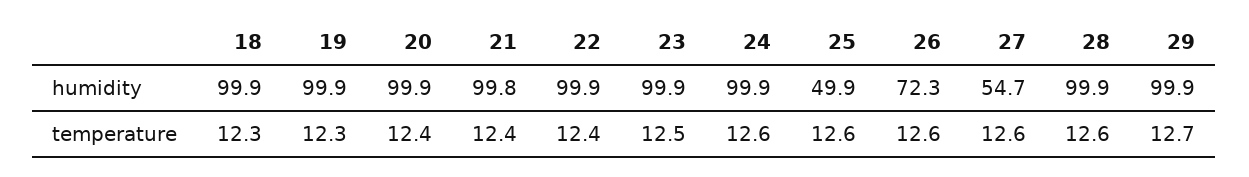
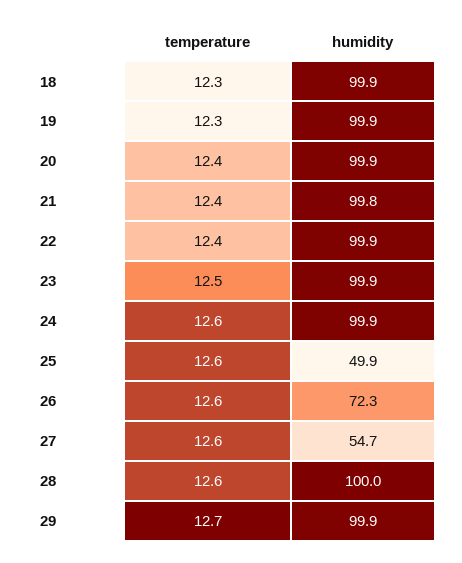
  {
    "18": {
      "humidity": 99.9,
      "temperature": 12.3
    },
    "19": {
      "humidity": 99.9,
      "temperature": 12.3
    },
    "20": {
      "humidity": 99.9,
      "temperature": 12.4
    },
    "21": {
      "humidity": 99.8,
      "temperature": 12.4
    },
    "22": {
      "humidity": 99.9,
      "temperature": 12.4
    },
    "23": {
      "humidity": 99.9,
      "temperature": 12.5
    },
    "24": {
      "humidity": 99.9,
      "temperature": 12.6
    },
    "25": {
      "humidity": 49.9,
      "temperature": 12.6
    },
    "26": {
      "humidity": 72.3,
      "temperature": 12.6
    },
    "27": {
      "humidity": 54.7,
      "temperature": 12.6
    },
    "28": {
-     "humidity": 99.9,
+     "humidity": 100,
      "temperature": 12.6
    },
    "29": {
      "humidity": 99.9,
      "temperature": 12.7
    }
  }

